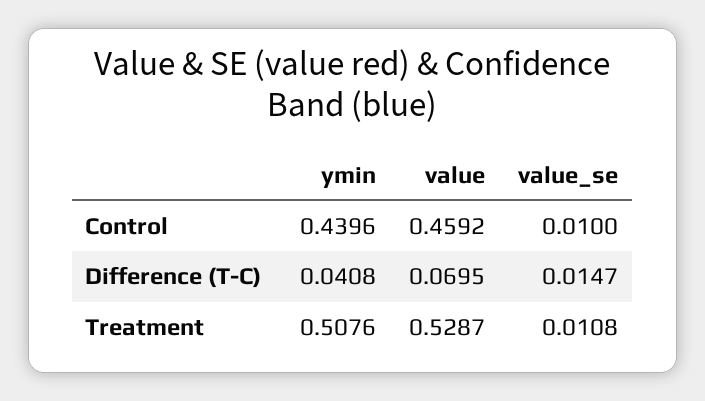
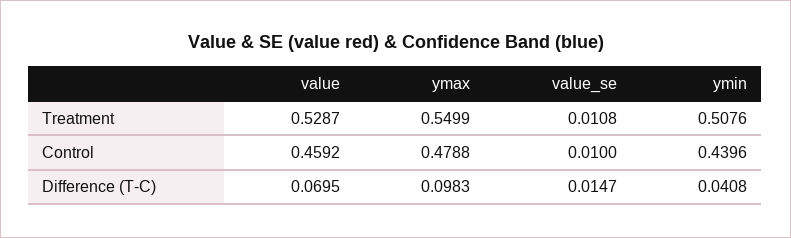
  {
    "ymin": {
      "Control": 0.4396,
      "Difference (T-C)": 0.0408,
      "Treatment": 0.5076
    },
    "value": {
      "Control": 0.4592,
      "Difference (T-C)": 0.0695,
      "Treatment": 0.5287
    },
    "value_se": {
      "Control": 0.01,
      "Difference (T-C)": 0.0147,
      "Treatment": 0.0108
-   }
+   },
+   "ymax": {
+     "Treatment": 0.5499,
+     "Control": 0.4788,
+     "Difference (T-C)": 0.0983
+   }
  }

